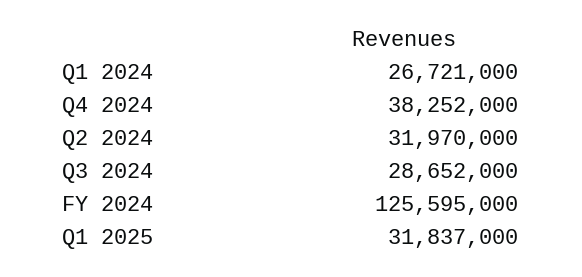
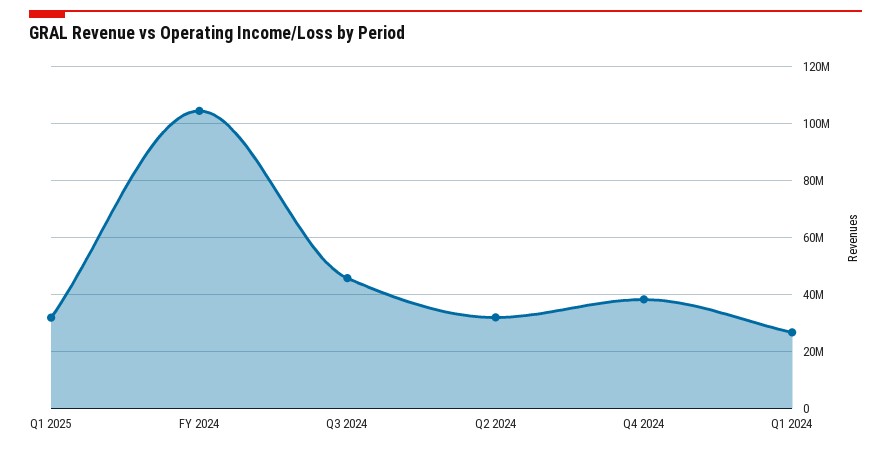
  {
    "Q1 2024": 26721000,
    "Q4 2024": 38252000,
    "Q2 2024": 31970000,
-   "Q3 2024": 28652000,
+   "Q3 2024": 45000000,
-   "FY 2024": 125595000,
+   "FY 2024": 105000000,
    "Q1 2025": 31837000
  }

